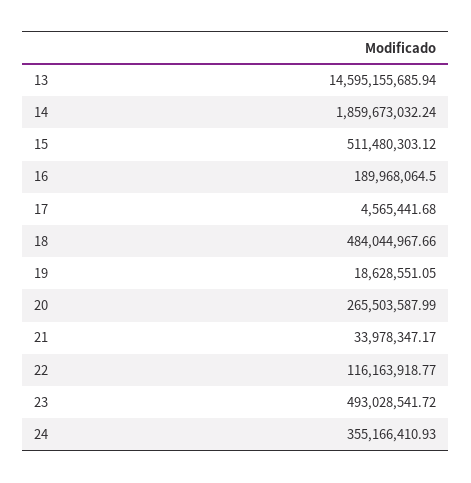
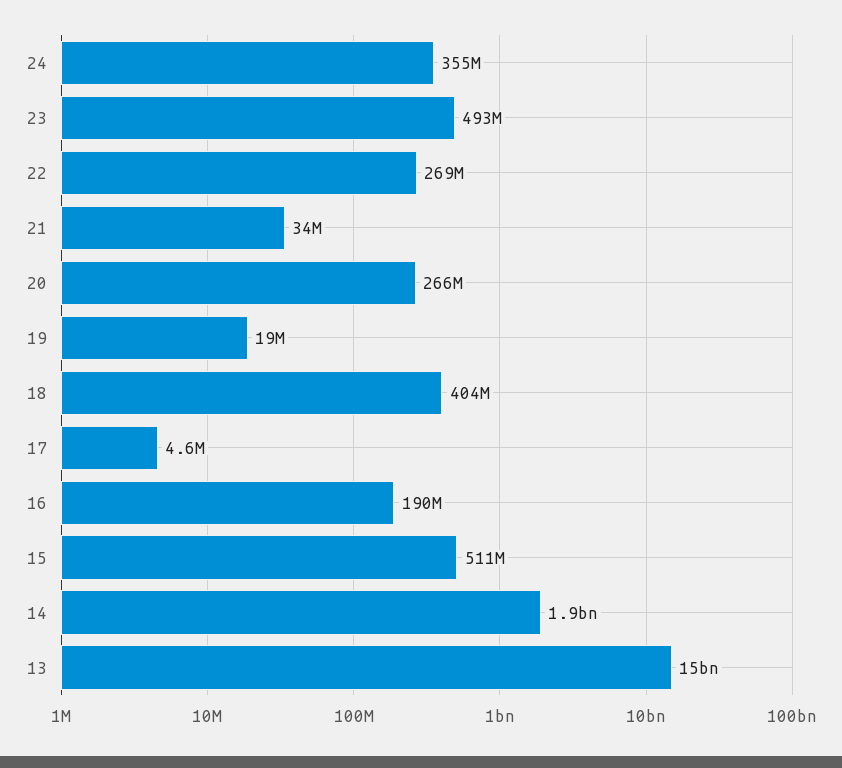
  {
    "13": 14595155685.94,
    "14": 1859673032.24,
    "15": 511480303.12,
    "16": 189968064.5,
    "17": 4565441.68,
-   "18": 484044967.66,
+   "18": 404000000,
    "19": 18628551.05,
    "20": 265503587.99,
    "21": 33978347.17,
-   "22": 116163918.77,
+   "22": 269000000,
    "23": 493028541.72,
    "24": 355166410.93
  }

